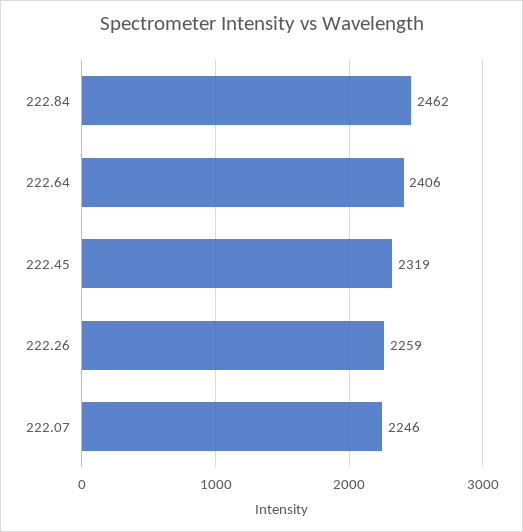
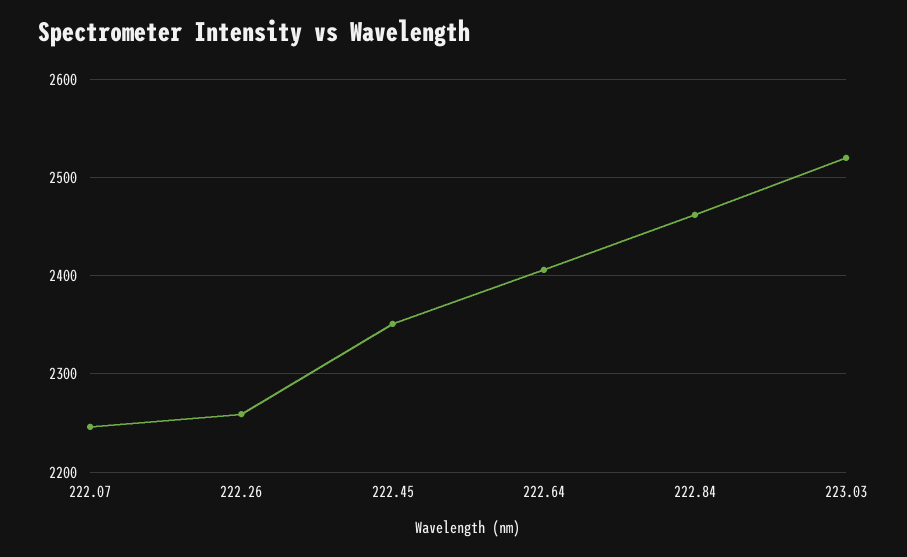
  {
    "222.84": 2462,
    "222.64": 2406,
-   "222.45": 2319,
+   "222.45": 2350,
    "222.26": 2259,
-   "222.07": 2246
+   "222.07": 2246,
+   "223.03": 2520
  }

